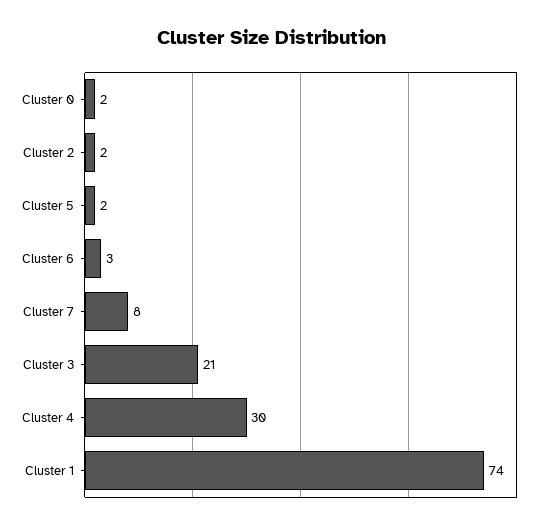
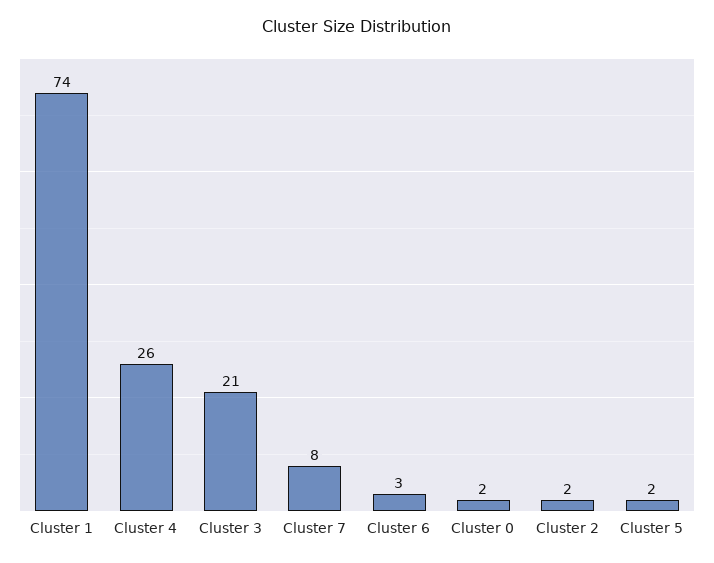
  {
    "Cluster 0": 2,
    "Cluster 2": 2,
    "Cluster 5": 2,
    "Cluster 6": 3,
    "Cluster 7": 8,
    "Cluster 3": 21,
-   "Cluster 4": 30,
+   "Cluster 4": 26,
    "Cluster 1": 74
  }

